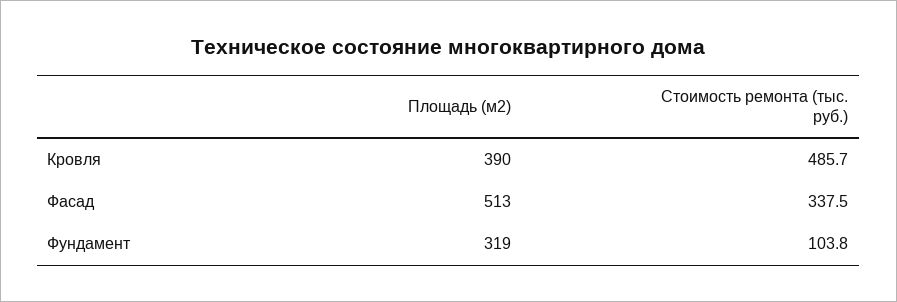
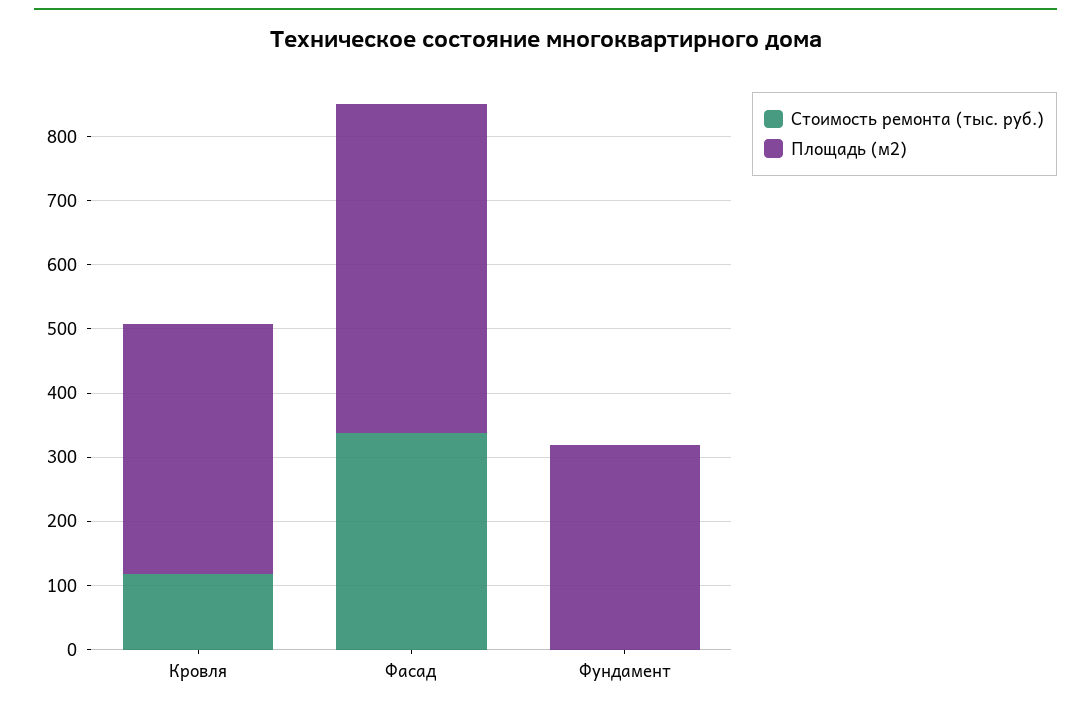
  {
    "Площадь (м2)": {
      "Кровля": 390,
      "Фасад": 513,
      "Фундамент": 319
    },
    "Стоимость ремонта (тыс. руб.)": {
-     "Кровля": 485.7,
+     "Кровля": 120,
      "Фасад": 337.5,
-     "Фундамент": 103.8
+     "Фундамент": 0
    }
  }

